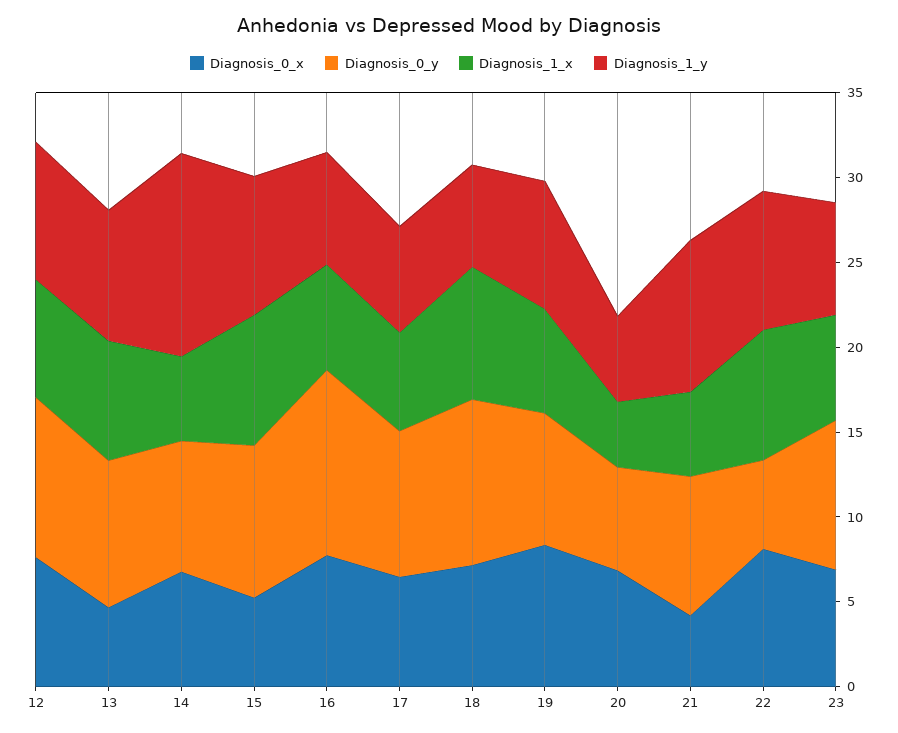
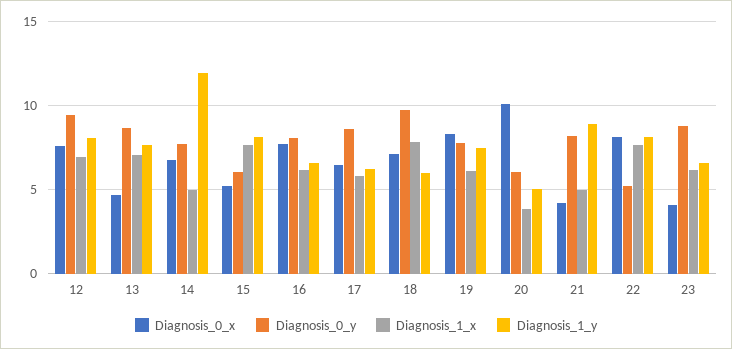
  {
    "Diagnosis_0_x": {
      "12": 7.5,
      "13": 4.5,
      "14": 7,
      "15": 5,
      "16": 8,
      "17": 6.5,
      "18": 7,
      "19": 8.5,
-     "20": 7,
+     "20": 10,
      "21": 4,
      "22": 8,
-     "23": 7
+     "23": 4
    },
    "Diagnosis_0_y": {
      "12": 9.5,
      "13": 8.5,
      "14": 7.5,
-     "15": 9,
+     "15": 6,
-     "16": 11,
+     "16": 8,
      "17": 8.5,
      "18": 10,
      "19": 8,
      "20": 6,
      "21": 8,
      "22": 5,
      "23": 9
    },
    "Diagnosis_1_x": {
      "12": 7,
      "13": 7,
      "14": 5,
      "15": 7.5,
      "16": 6,
      "17": 6,
      "18": 8,
      "19": 6,
      "20": 4,
      "21": 5,
      "22": 7.5,
      "23": 6
    },
    "Diagnosis_1_y": {
      "12": 8,
      "13": 7.5,
      "14": 12,
      "15": 8,
      "16": 6.5,
      "17": 6,
      "18": 6,
      "19": 7.5,
      "20": 5,
      "21": 9,
      "22": 8,
      "23": 6.5
    }
  }

